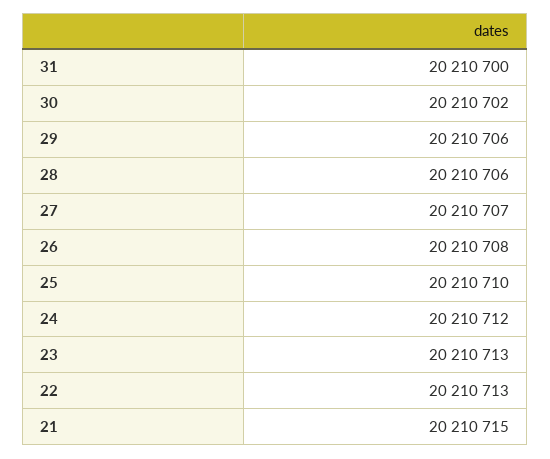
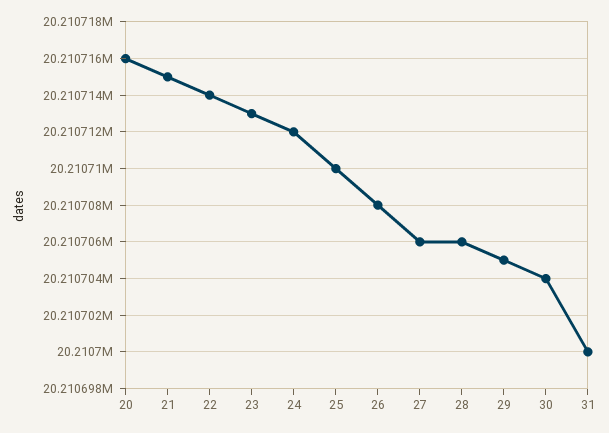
  {
    "31": 20210700,
-   "30": 20210702,
+   "30": 20210704,
-   "29": 20210706,
+   "29": 20210705,
    "28": 20210706,
-   "27": 20210707,
+   "27": 20210706,
    "26": 20210708,
    "25": 20210710,
    "24": 20210712,
    "23": 20210713,
-   "22": 20210713,
+   "22": 20210714,
-   "21": 20210715
+   "21": 20210715,
+   "20": 20210716
  }

